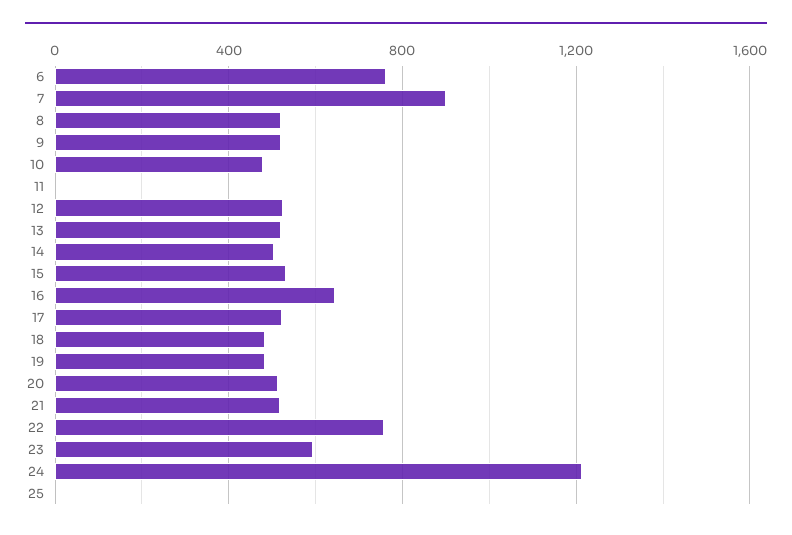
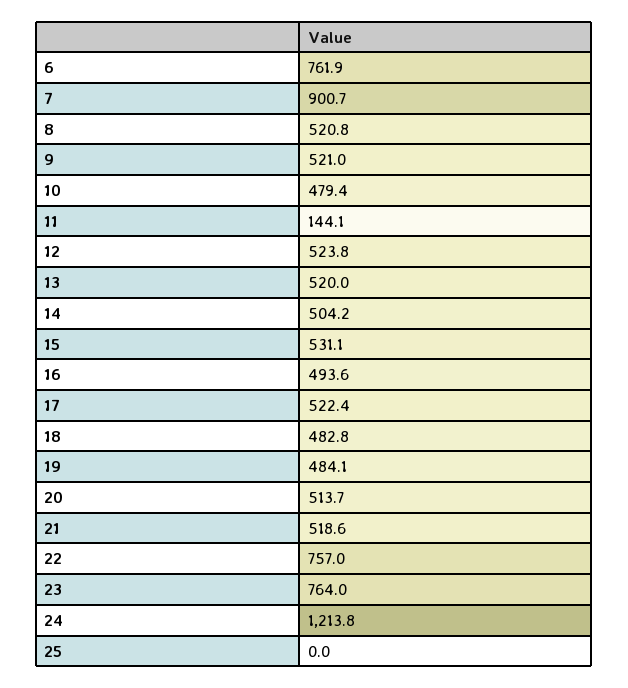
  {
    "6": 761.9,
    "7": 900.7,
    "8": 520.8,
    "9": 521,
    "10": 479.4,
-   "11": 0,
+   "11": 144.1,
    "12": 523.8,
    "13": 520,
    "14": 504.2,
    "15": 531.1,
-   "16": 650,
+   "16": 493.6,
    "17": 522.4,
    "18": 482.8,
    "19": 484.1,
    "20": 513.7,
    "21": 518.6,
    "22": 757,
-   "23": 600,
+   "23": 764,
    "24": 1213.8,
    "25": 0
  }

